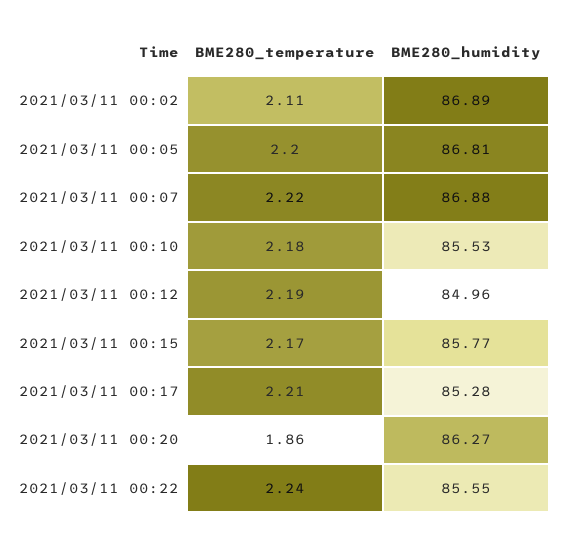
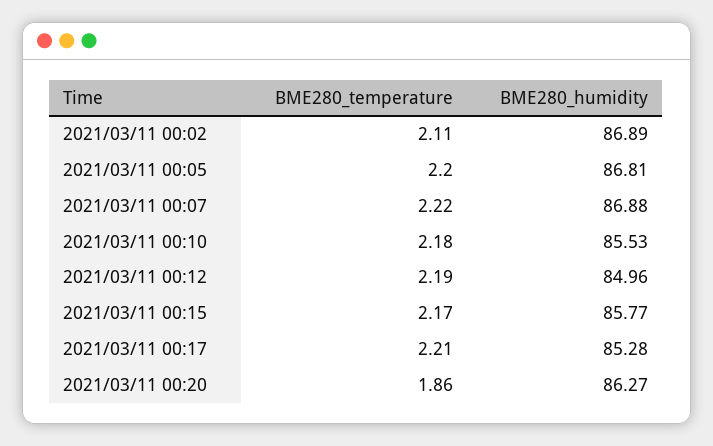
  {
    "BME280_temperature": {
      "2021/03/11 00:02": 2.11,
      "2021/03/11 00:05": 2.2,
      "2021/03/11 00:07": 2.22,
      "2021/03/11 00:10": 2.18,
      "2021/03/11 00:12": 2.19,
      "2021/03/11 00:15": 2.17,
      "2021/03/11 00:17": 2.21,
-     "2021/03/11 00:20": 1.86,
+     "2021/03/11 00:20": 1.86
-     "2021/03/11 00:22": 2.24
    },
    "BME280_humidity": {
      "2021/03/11 00:02": 86.89,
      "2021/03/11 00:05": 86.81,
      "2021/03/11 00:07": 86.88,
      "2021/03/11 00:10": 85.53,
      "2021/03/11 00:12": 84.96,
      "2021/03/11 00:15": 85.77,
      "2021/03/11 00:17": 85.28,
-     "2021/03/11 00:20": 86.27,
+     "2021/03/11 00:20": 86.27
-     "2021/03/11 00:22": 85.55
    }
  }

